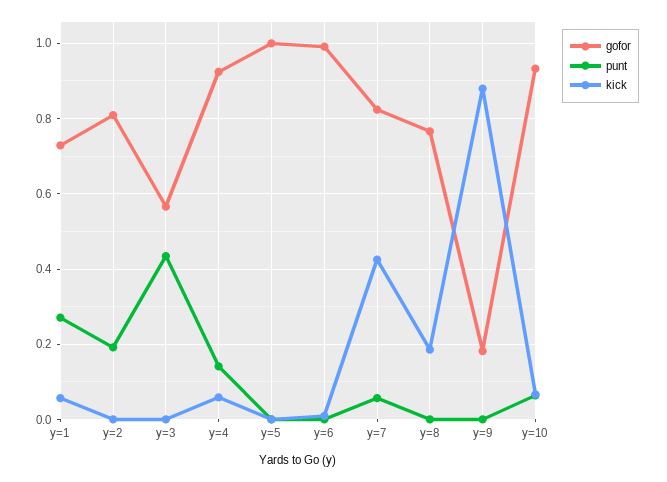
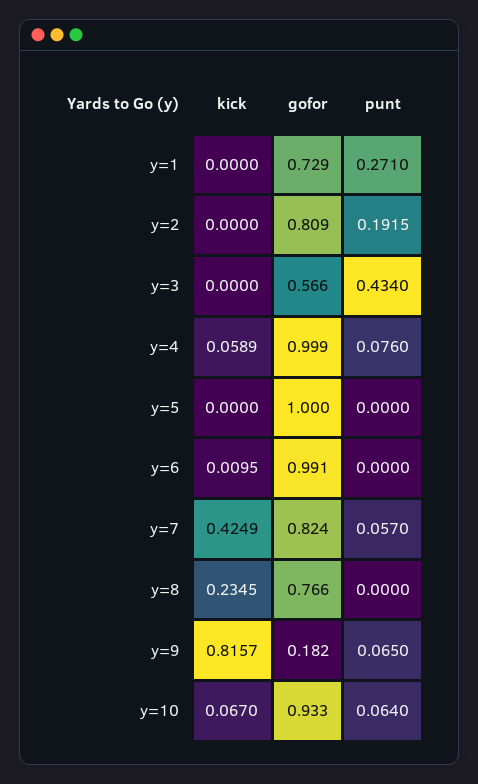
  {
    "gofor": {
      "y=1": 0.729,
      "y=2": 0.809,
      "y=3": 0.566,
-     "y=4": 0.92,
+     "y=4": 0.999,
      "y=5": 1,
      "y=6": 0.991,
      "y=7": 0.824,
      "y=8": 0.766,
      "y=9": 0.182,
      "y=10": 0.933
    },
    "punt": {
      "y=1": 0.271,
      "y=2": 0.1915,
      "y=3": 0.434,
-     "y=4": 0.14,
+     "y=4": 0.076,
      "y=5": 0,
      "y=6": 0,
      "y=7": 0.057,
      "y=8": 0,
-     "y=9": 0,
+     "y=9": 0.065,
      "y=10": 0.064
    },
    "kick": {
-     "y=1": 0.06,
+     "y=1": 0,
      "y=2": 0,
      "y=3": 0,
      "y=4": 0.0589,
      "y=5": 0,
      "y=6": 0.0095,
      "y=7": 0.4249,
-     "y=8": 0.18,
+     "y=8": 0.2345,
-     "y=9": 0.88,
+     "y=9": 0.8157,
      "y=10": 0.067
    }
  }

